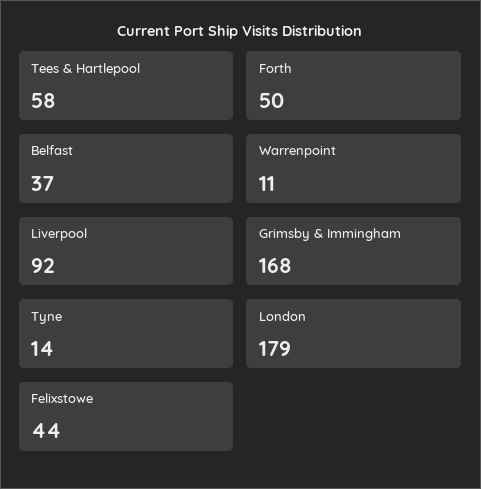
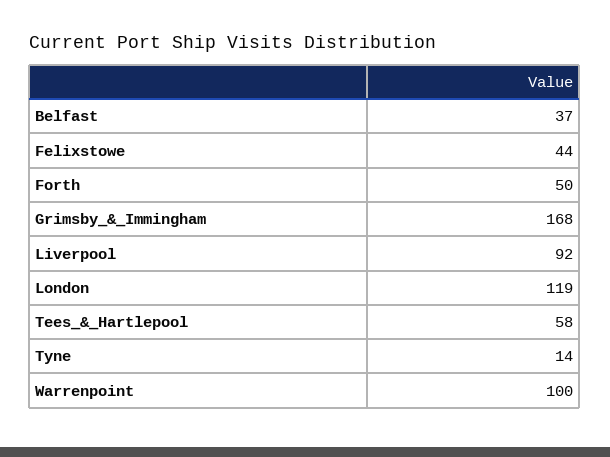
  {
    "Tees & Hartlepool": 58,
    "Forth": 50,
    "Belfast": 37,
-   "Warrenpoint": 11,
+   "Warrenpoint": 100,
    "Liverpool": 92,
    "Grimsby & Immingham": 168,
    "Tyne": 14,
-   "London": 179,
+   "London": 119,
    "Felixstowe": 44
  }

